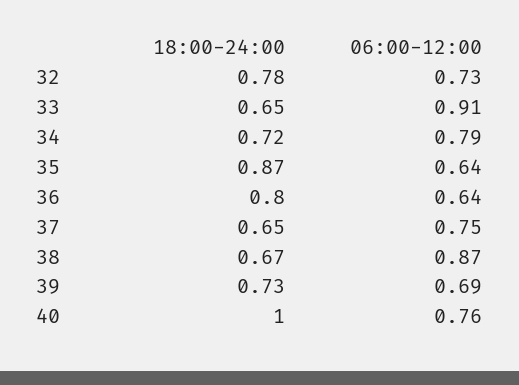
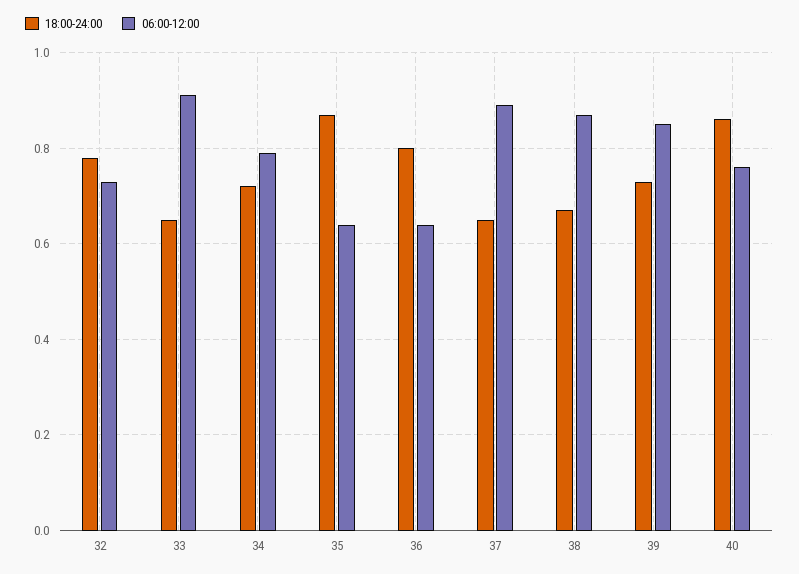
  {
    "18:00-24:00": {
      "32": 0.78,
      "33": 0.65,
      "34": 0.72,
      "35": 0.87,
      "36": 0.8,
      "37": 0.65,
      "38": 0.67,
      "39": 0.73,
-     "40": 1
+     "40": 0.85
    },
    "06:00-12:00": {
      "32": 0.73,
      "33": 0.91,
      "34": 0.79,
      "35": 0.64,
      "36": 0.64,
-     "37": 0.75,
+     "37": 0.9,
      "38": 0.87,
-     "39": 0.69,
+     "39": 0.85,
      "40": 0.76
    }
  }

